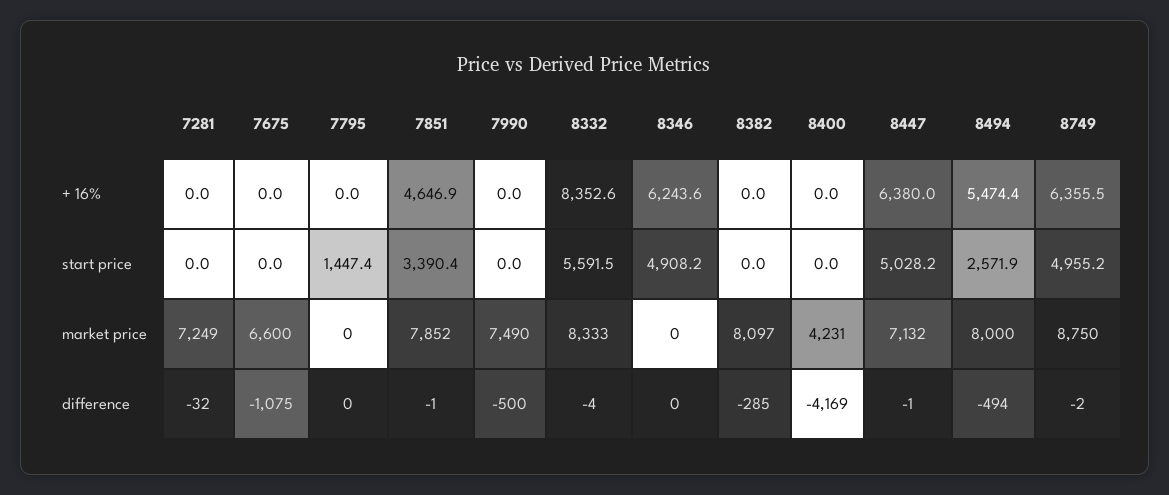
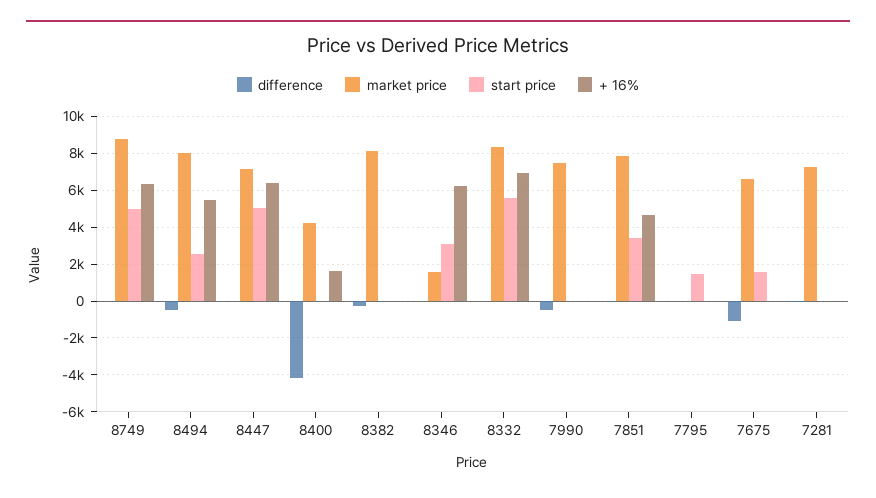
  {
    "+ 16%": {
      "7281": 0,
      "7675": 0,
      "7795": 0,
      "7851": 4646.9,
      "7990": 0,
-     "8332": 8352.6,
+     "8332": 7000,
      "8346": 6243.6,
      "8382": 0,
-     "8400": 0,
+     "8400": 1500,
      "8447": 6380,
      "8494": 5474.4,
      "8749": 6355.5
    },
    "start price": {
      "7281": 0,
-     "7675": 0,
+     "7675": 1500,
      "7795": 1447.4,
      "7851": 3390.4,
      "7990": 0,
      "8332": 5591.5,
-     "8346": 4908.2,
+     "8346": 3000,
      "8382": 0,
      "8400": 0,
      "8447": 5028.2,
      "8494": 2571.9,
      "8749": 4955.2
    },
    "market price": {
      "7281": 7249,
      "7675": 6600,
      "7795": 0,
      "7851": 7852,
      "7990": 7490,
      "8332": 8333,
-     "8346": 0,
+     "8346": 1500,
      "8382": 8097,
      "8400": 4231,
      "8447": 7132,
      "8494": 8000,
      "8749": 8750
    },
    "difference": {
      "7281": -32,
      "7675": -1075,
      "7795": 0,
      "7851": -1,
      "7990": -500,
      "8332": -4,
      "8346": 0,
      "8382": -285,
      "8400": -4169,
      "8447": -1,
      "8494": -494,
      "8749": -2
    }
  }

